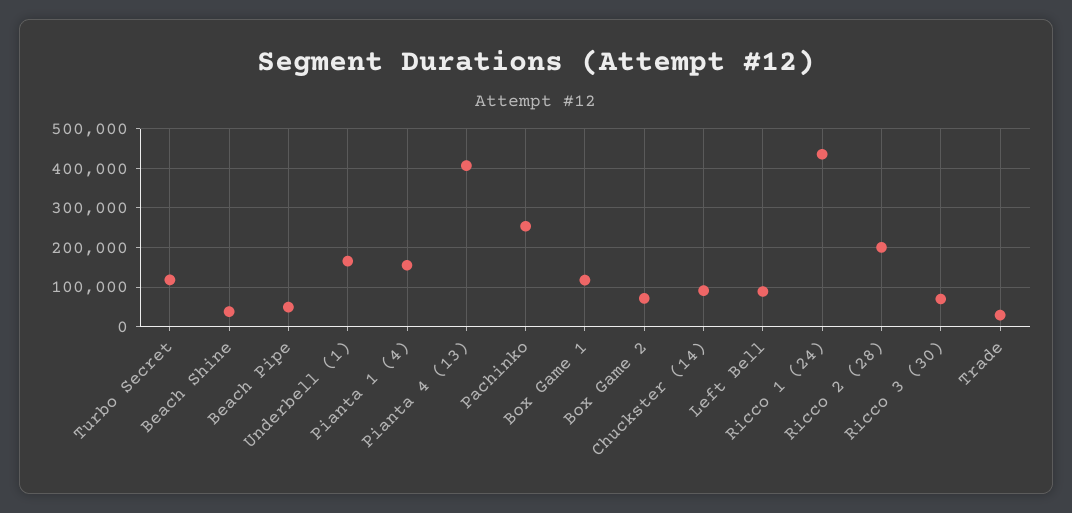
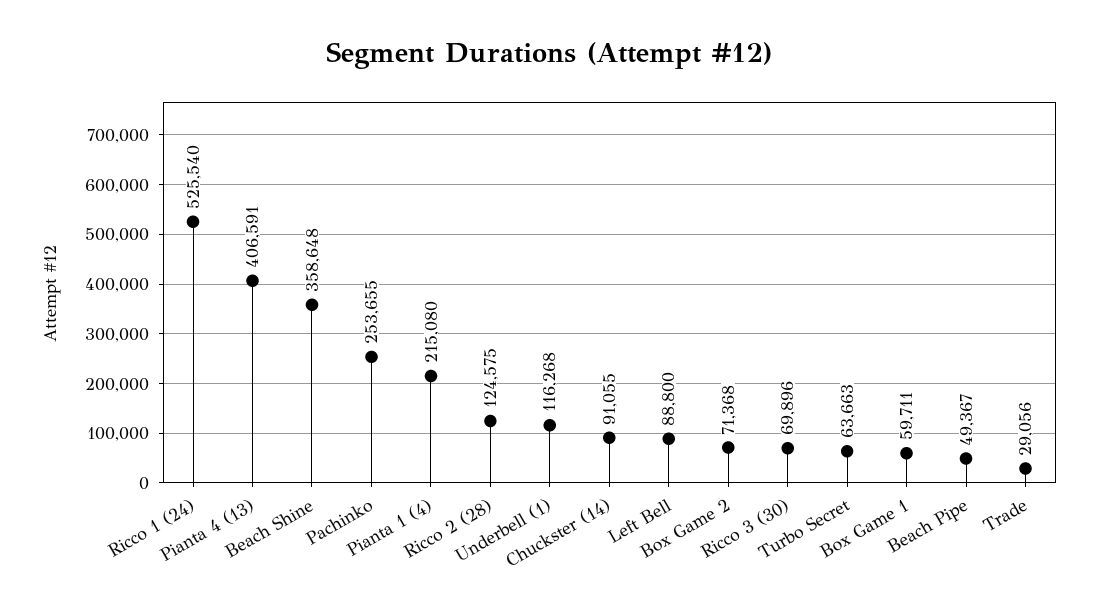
  {
-   "Turbo Secret": 120000,
+   "Turbo Secret": 63663,
-   "Beach Shine": 40000,
+   "Beach Shine": 358648,
    "Beach Pipe": 49367,
-   "Underbell (1)": 160000,
+   "Underbell (1)": 116268,
-   "Pianta 1 (4)": 160000,
+   "Pianta 1 (4)": 215080,
    "Pianta 4 (13)": 406591,
    "Pachinko": 253655,
-   "Box Game 1": 120000,
+   "Box Game 1": 59711,
    "Box Game 2": 71368,
    "Chuckster (14)": 91055,
    "Left Bell": 88800,
-   "Ricco 1 (24)": 440000,
+   "Ricco 1 (24)": 525540,
-   "Ricco 2 (28)": 200000,
+   "Ricco 2 (28)": 124575,
    "Ricco 3 (30)": 69896,
    "Trade": 29056
  }

